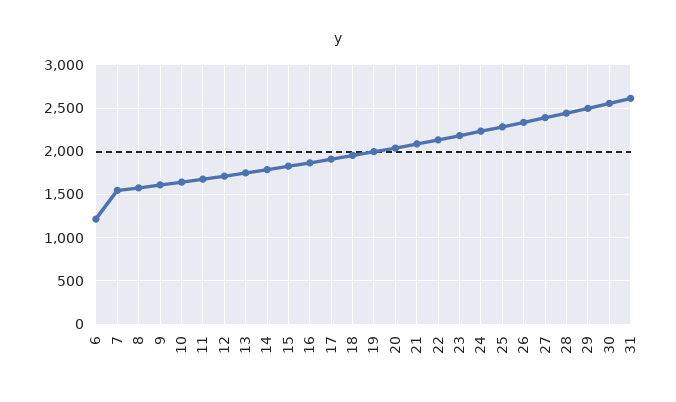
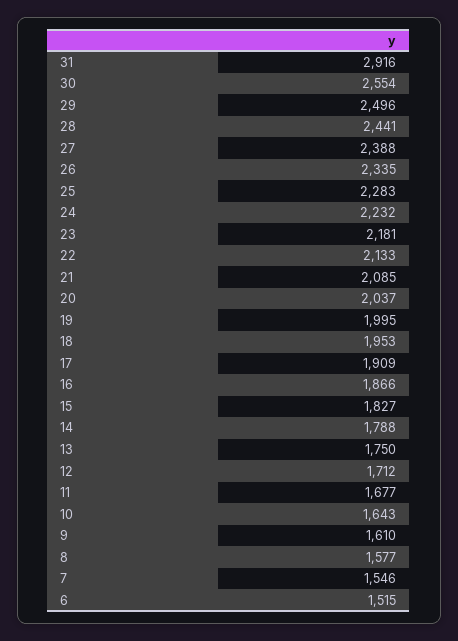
  {
-   "6": 1200,
+   "6": 1515,
    "7": 1546,
    "8": 1577,
    "9": 1610,
    "10": 1643,
    "11": 1677,
    "12": 1712,
    "13": 1750,
    "14": 1788,
    "15": 1827,
    "16": 1866,
    "17": 1909,
    "18": 1953,
    "19": 1995,
    "20": 2037,
    "21": 2085,
    "22": 2133,
    "23": 2181,
    "24": 2232,
    "25": 2283,
    "26": 2335,
    "27": 2388,
    "28": 2441,
    "29": 2496,
    "30": 2554,
-   "31": 2600
+   "31": 2916
  }

